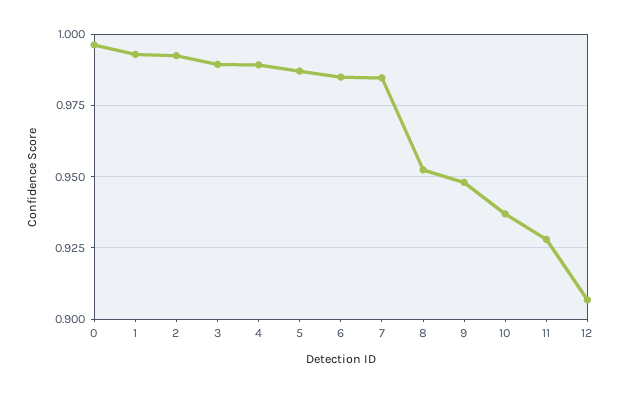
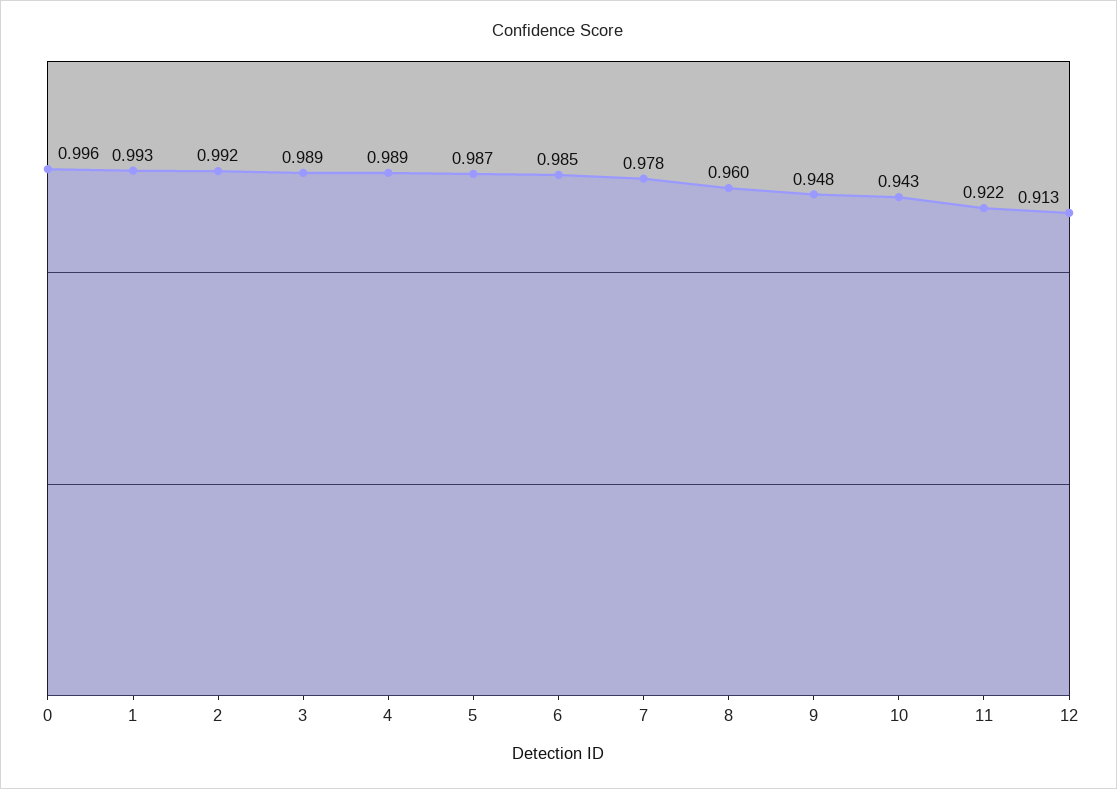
  {
    "0": 0.996,
    "1": 0.993,
    "2": 0.992,
    "3": 0.989,
    "4": 0.989,
    "5": 0.987,
    "6": 0.985,
-   "7": 0.985,
+   "7": 0.978,
-   "8": 0.9525,
+   "8": 0.96,
    "9": 0.948,
-   "10": 0.9375,
+   "10": 0.943,
-   "11": 0.9275,
+   "11": 0.922,
-   "12": 0.9075
+   "12": 0.913
  }

